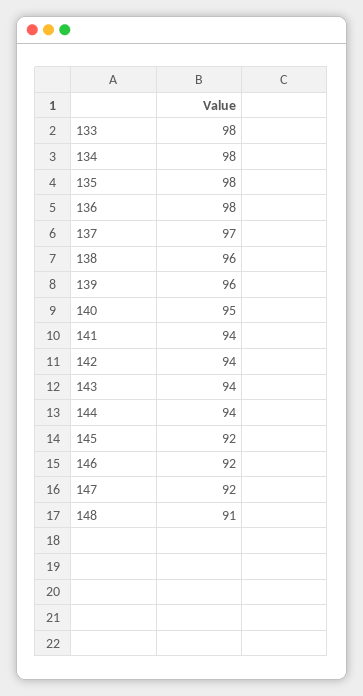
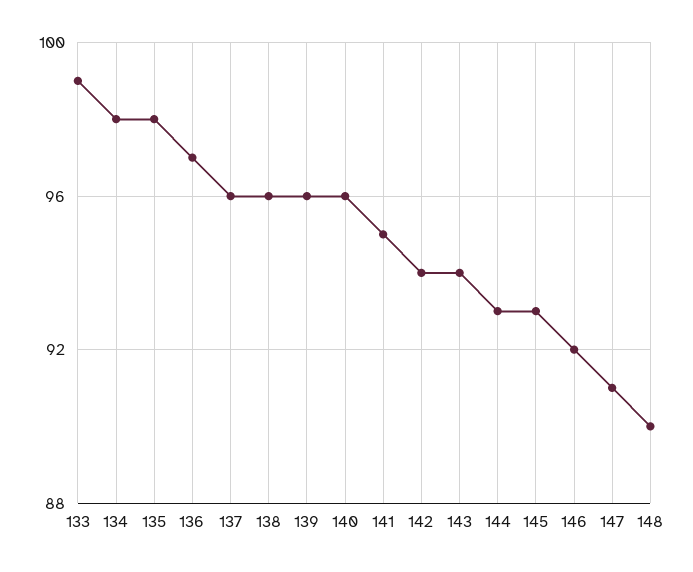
  {
-   "133": 98,
+   "133": 99,
    "134": 98,
    "135": 98,
-   "136": 98,
+   "136": 97,
-   "137": 97,
+   "137": 96,
    "138": 96,
    "139": 96,
-   "140": 95,
+   "140": 96,
-   "141": 94,
+   "141": 95,
    "142": 94,
    "143": 94,
-   "144": 94,
+   "144": 93,
-   "145": 92,
+   "145": 93,
    "146": 92,
-   "147": 92,
+   "147": 91,
-   "148": 91
+   "148": 90
  }

